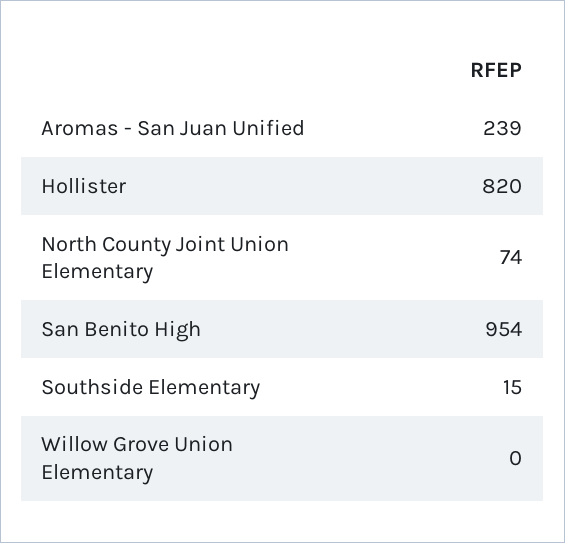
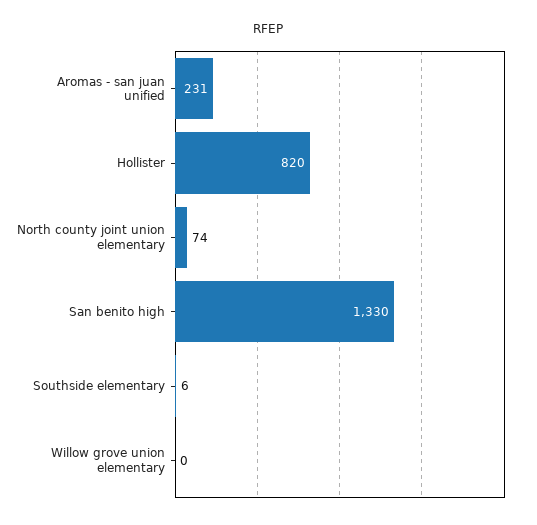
  {
-   "Aromas - San Juan Unified": 239,
+   "Aromas - San Juan Unified": 231,
    "Hollister": 820,
    "North County Joint Union Elementary": 74,
-   "San Benito High": 954,
+   "San Benito High": 1330,
-   "Southside Elementary": 15,
+   "Southside Elementary": 6,
    "Willow Grove Union Elementary": 0
  }

